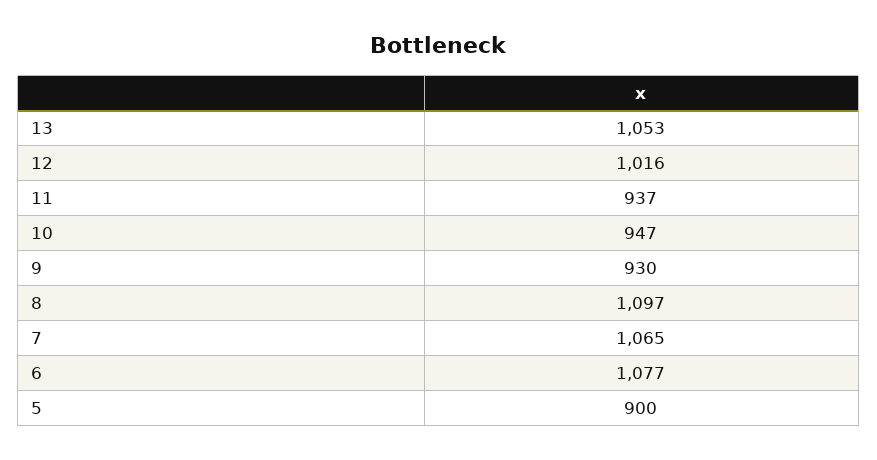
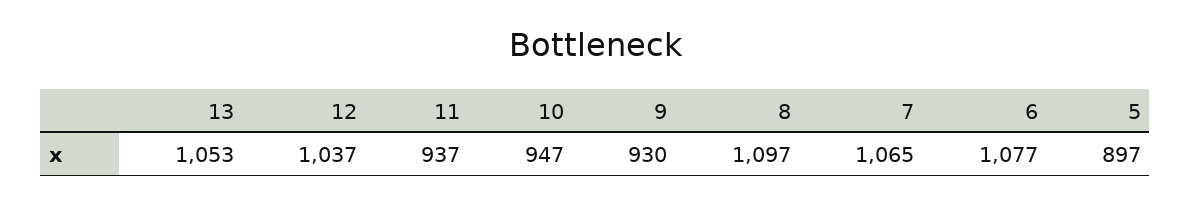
  {
    "13": 1053,
-   "12": 1016,
+   "12": 1037,
    "11": 937,
    "10": 947,
    "9": 930,
    "8": 1097,
    "7": 1065,
    "6": 1077,
-   "5": 900
+   "5": 897
  }

